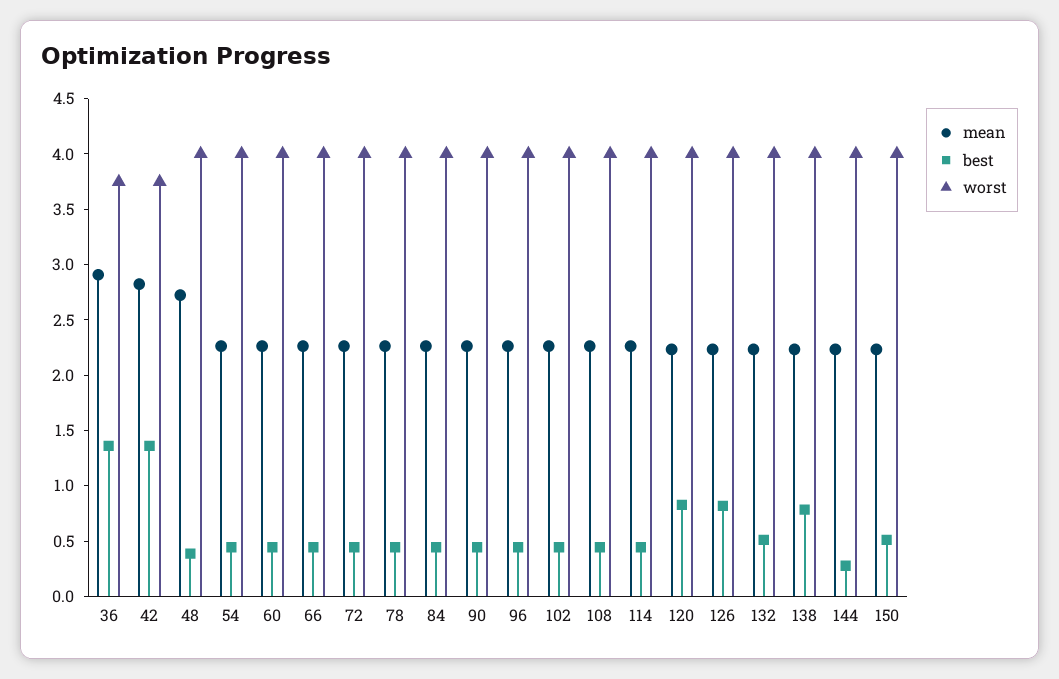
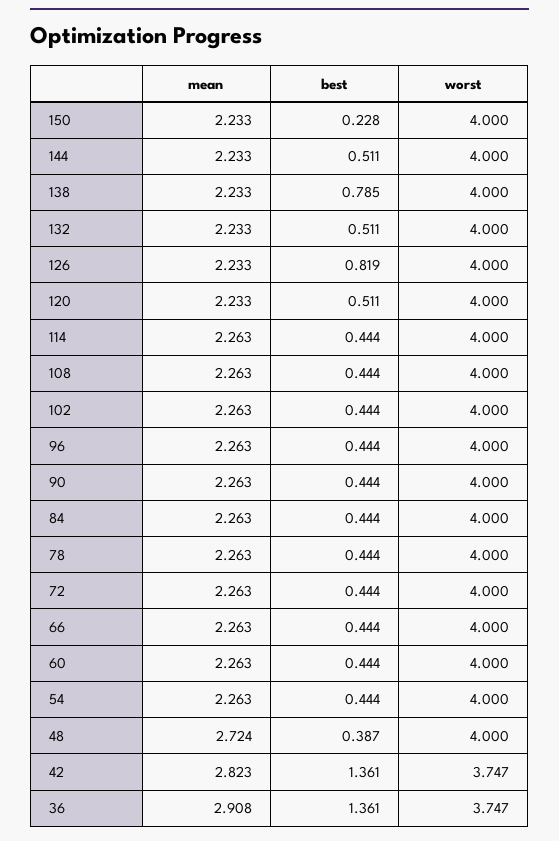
  {
    "mean": {
      "36": 2.908,
      "42": 2.823,
      "48": 2.724,
      "54": 2.263,
      "60": 2.263,
      "66": 2.263,
      "72": 2.263,
      "78": 2.263,
      "84": 2.263,
      "90": 2.263,
      "96": 2.263,
      "102": 2.263,
      "108": 2.263,
      "114": 2.263,
      "120": 2.233,
      "126": 2.233,
      "132": 2.233,
      "138": 2.233,
      "144": 2.233,
      "150": 2.233
    },
    "best": {
      "36": 1.361,
      "42": 1.361,
      "48": 0.387,
      "54": 0.444,
      "60": 0.444,
      "66": 0.444,
      "72": 0.444,
      "78": 0.444,
      "84": 0.444,
      "90": 0.444,
      "96": 0.444,
      "102": 0.444,
      "108": 0.444,
      "114": 0.444,
-     "120": 0.8,
+     "120": 0.511,
      "126": 0.819,
      "132": 0.511,
      "138": 0.785,
-     "144": 0.3,
+     "144": 0.511,
-     "150": 0.5
+     "150": 0.228
    },
    "worst": {
      "36": 3.747,
      "42": 3.747,
      "48": 4,
      "54": 4,
      "60": 4,
      "66": 4,
      "72": 4,
      "78": 4,
      "84": 4,
      "90": 4,
      "96": 4,
      "102": 4,
      "108": 4,
      "114": 4,
      "120": 4,
      "126": 4,
      "132": 4,
      "138": 4,
      "144": 4,
      "150": 4
    }
  }

